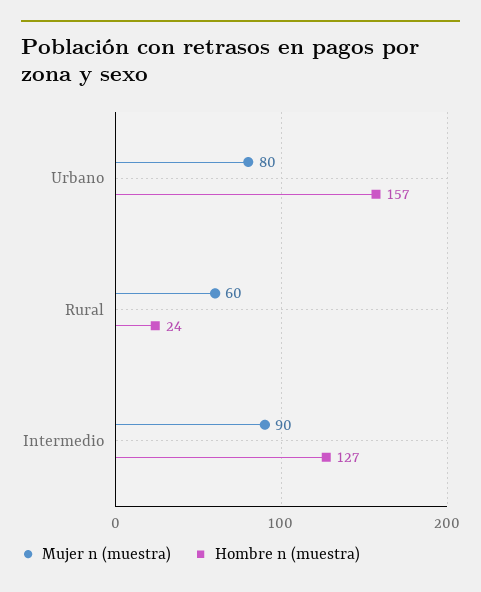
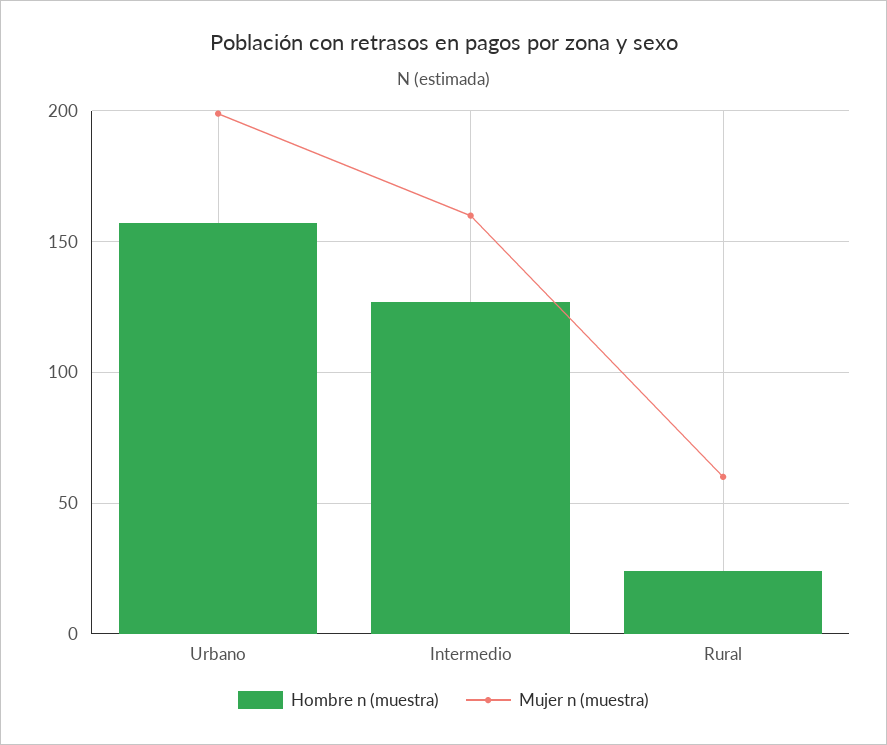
  {
    "Mujer n (muestra)": {
-     "Urbano": 80,
+     "Urbano": 200,
      "Rural": 60,
-     "Intermedio": 90
+     "Intermedio": 160
    },
    "Hombre n (muestra)": {
      "Urbano": 157,
      "Rural": 24,
      "Intermedio": 127
    }
  }

